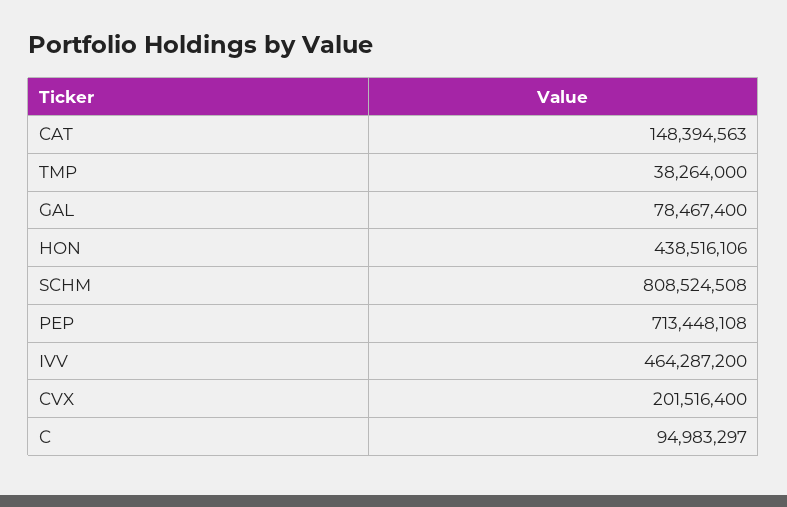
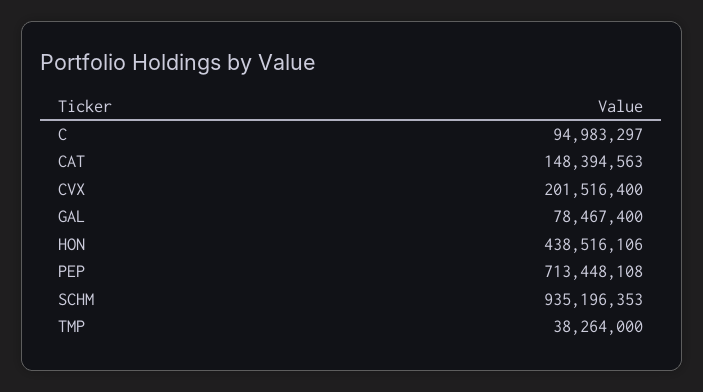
  {
    "CAT": 148394563,
    "TMP": 38264000,
    "GAL": 78467400,
    "HON": 438516106,
-   "SCHM": 808524508,
+   "SCHM": 935196353,
    "PEP": 713448108,
-   "IVV": 464287200,
    "CVX": 201516400,
    "C": 94983297
  }

